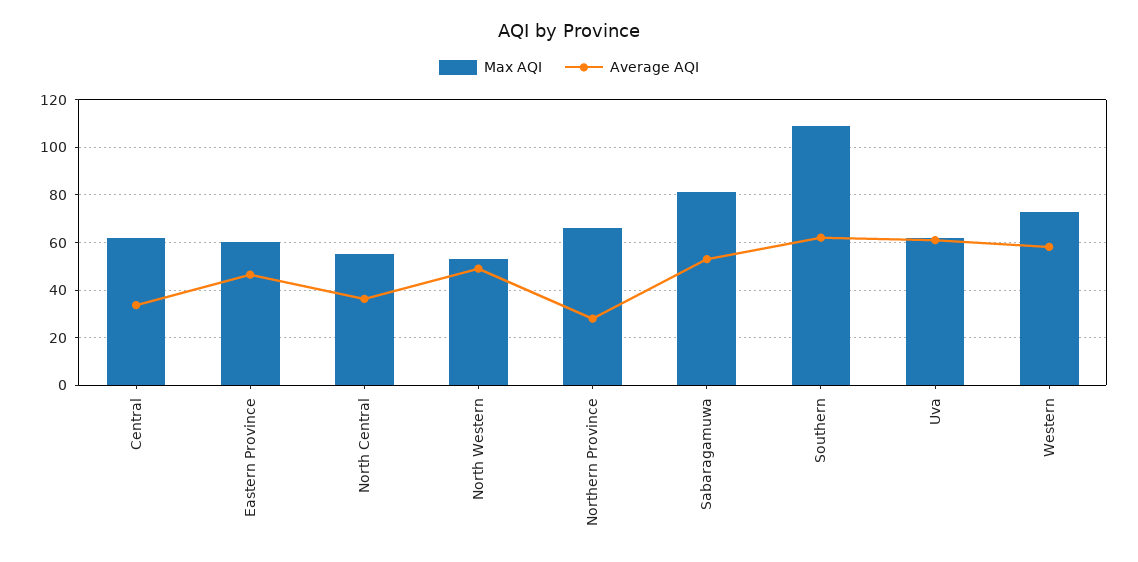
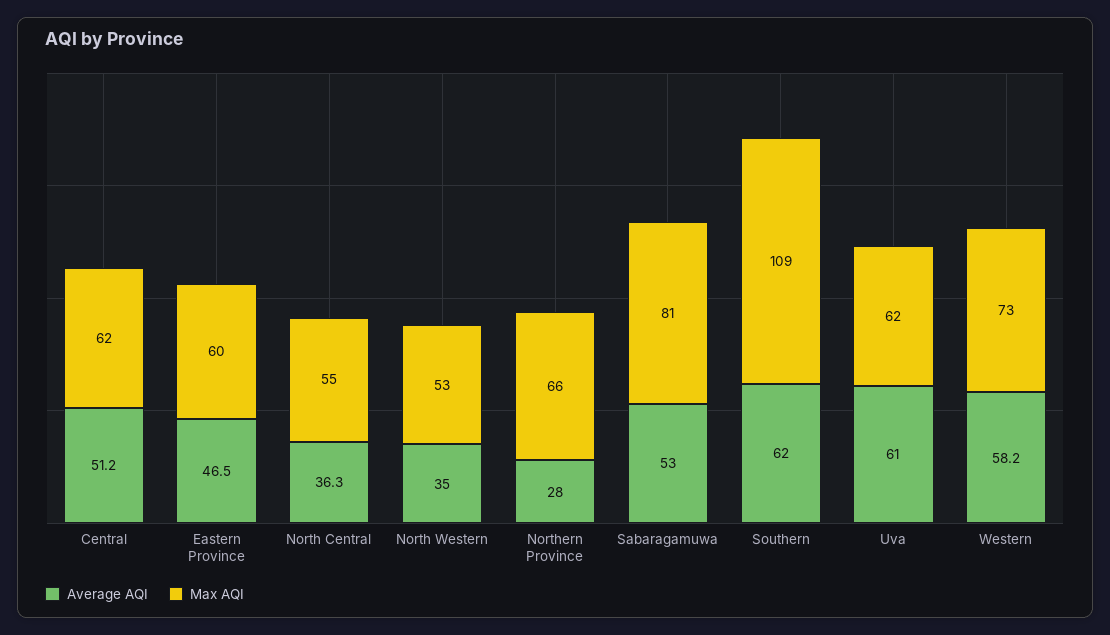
  {
    "Max AQI": {
      "Central": 62,
      "Eastern Province": 60,
      "North Central": 55,
      "North Western": 53,
      "Northern Province": 66,
      "Sabaragamuwa": 81,
      "Southern": 109,
      "Uva": 62,
      "Western": 73
    },
    "Average AQI": {
-     "Central": 35,
+     "Central": 51.2,
      "Eastern Province": 46.5,
      "North Central": 36.3,
-     "North Western": 50,
+     "North Western": 35,
      "Northern Province": 28,
      "Sabaragamuwa": 53,
      "Southern": 62,
      "Uva": 61,
      "Western": 58.2
    }
  }

